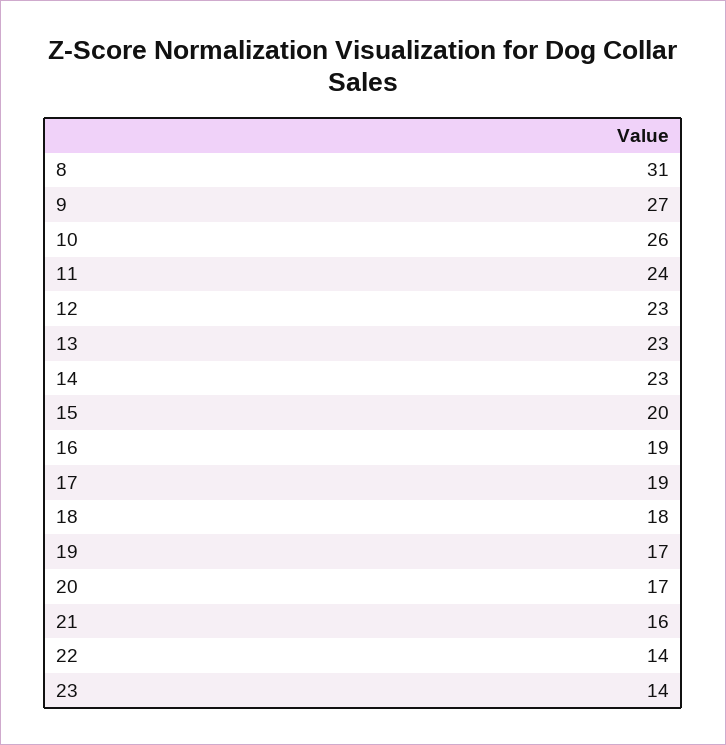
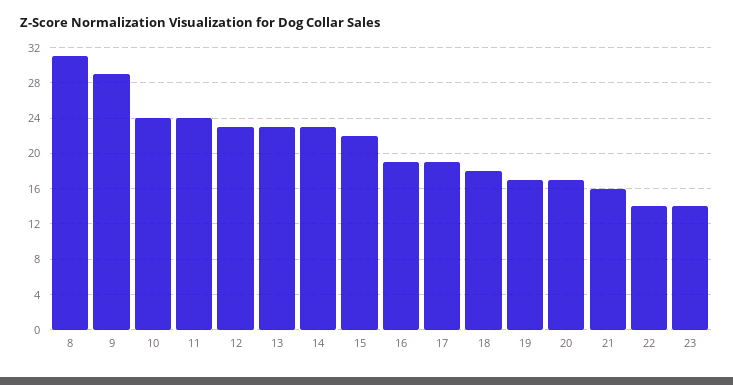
  {
    "8": 31,
-   "9": 27,
+   "9": 29,
-   "10": 26,
+   "10": 24,
    "11": 24,
    "12": 23,
    "13": 23,
    "14": 23,
-   "15": 20,
+   "15": 22,
    "16": 19,
    "17": 19,
    "18": 18,
    "19": 17,
    "20": 17,
    "21": 16,
    "22": 14,
    "23": 14
  }

